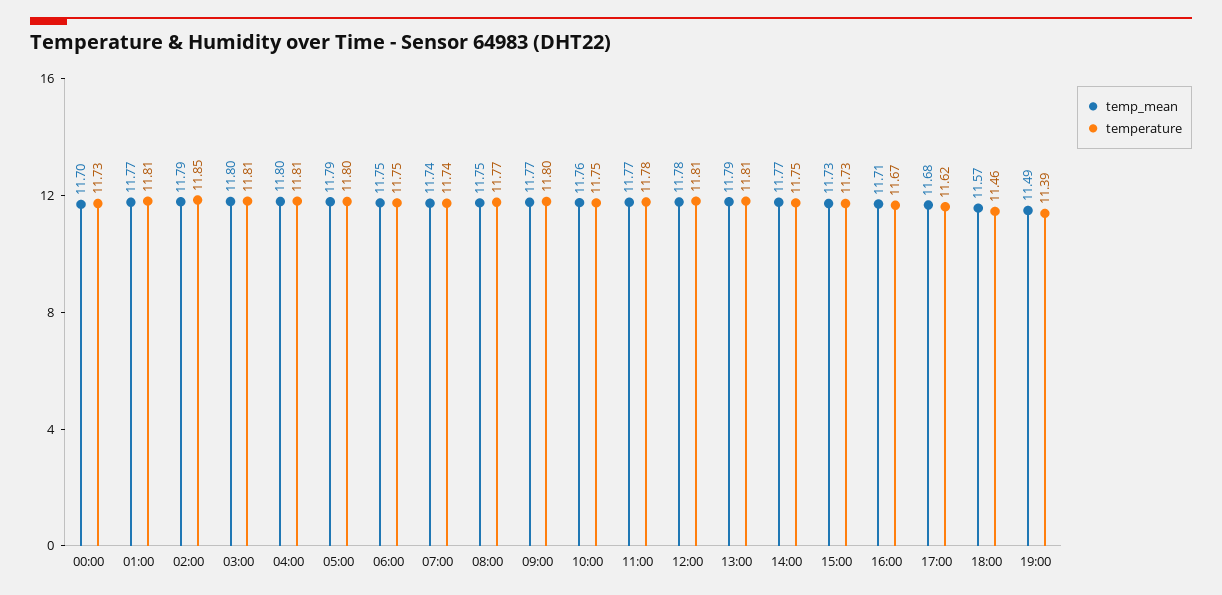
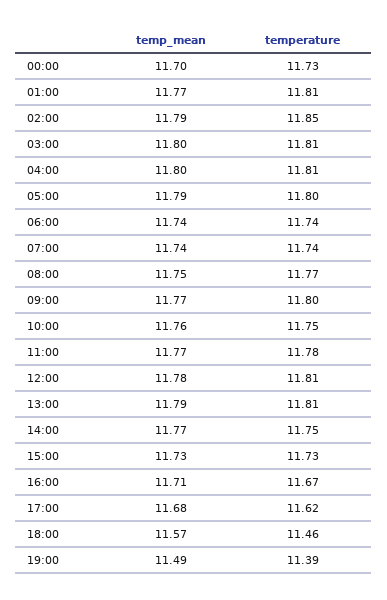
  {
    "temp_mean": {
      "00:00": 11.7,
      "01:00": 11.77,
      "02:00": 11.79,
      "03:00": 11.8,
      "04:00": 11.8,
      "05:00": 11.79,
-     "06:00": 11.75,
+     "06:00": 11.74,
      "07:00": 11.74,
      "08:00": 11.75,
      "09:00": 11.77,
      "10:00": 11.76,
      "11:00": 11.77,
      "12:00": 11.78,
      "13:00": 11.79,
      "14:00": 11.77,
      "15:00": 11.73,
      "16:00": 11.71,
      "17:00": 11.68,
      "18:00": 11.57,
      "19:00": 11.49
    },
    "temperature": {
      "00:00": 11.73,
      "01:00": 11.81,
      "02:00": 11.85,
      "03:00": 11.81,
      "04:00": 11.81,
      "05:00": 11.8,
-     "06:00": 11.75,
+     "06:00": 11.74,
      "07:00": 11.74,
      "08:00": 11.77,
      "09:00": 11.8,
      "10:00": 11.75,
      "11:00": 11.78,
      "12:00": 11.81,
      "13:00": 11.81,
      "14:00": 11.75,
      "15:00": 11.73,
      "16:00": 11.67,
      "17:00": 11.62,
      "18:00": 11.46,
      "19:00": 11.39
    }
  }

